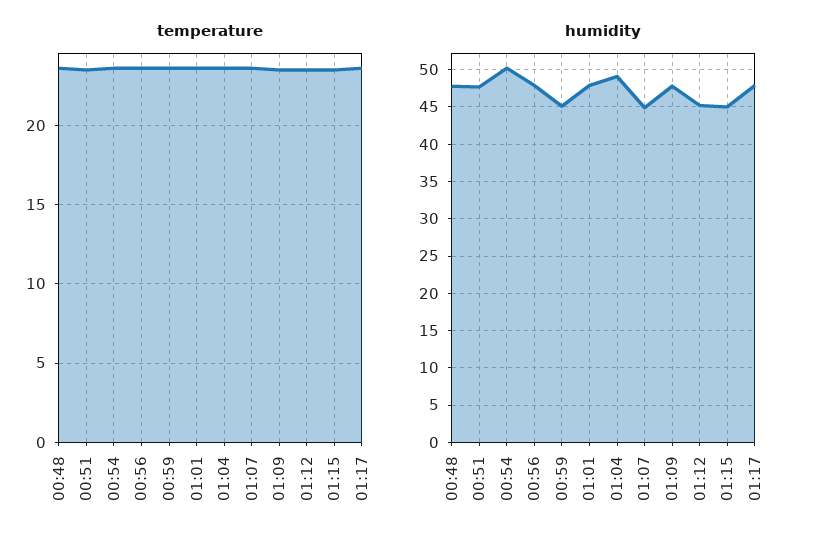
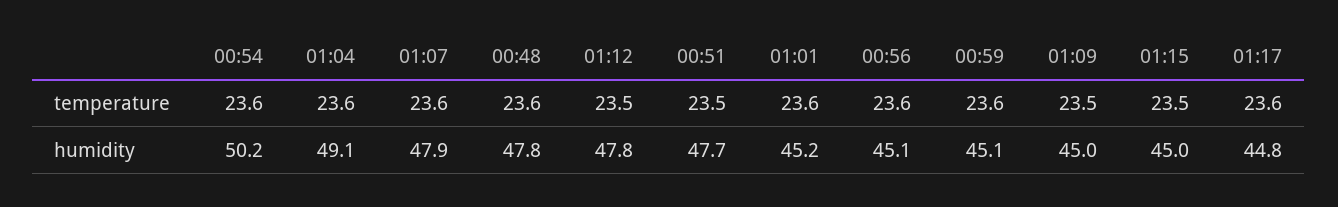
  {
    "temperature": {
      "00:48": 23.6,
      "00:51": 23.5,
      "00:54": 23.6,
      "00:56": 23.6,
      "00:59": 23.6,
      "01:01": 23.6,
      "01:04": 23.6,
      "01:07": 23.6,
      "01:09": 23.5,
      "01:12": 23.5,
      "01:15": 23.5,
      "01:17": 23.6
    },
    "humidity": {
      "00:48": 47.8,
      "00:51": 47.7,
      "00:54": 50.2,
-     "00:56": 48,
+     "00:56": 45.1,
      "00:59": 45.1,
-     "01:01": 48,
+     "01:01": 45.2,
      "01:04": 49.1,
-     "01:07": 45,
+     "01:07": 47.9,
-     "01:09": 48,
+     "01:09": 45,
-     "01:12": 45,
+     "01:12": 47.8,
      "01:15": 45,
-     "01:17": 48
+     "01:17": 44.8
    }
  }

